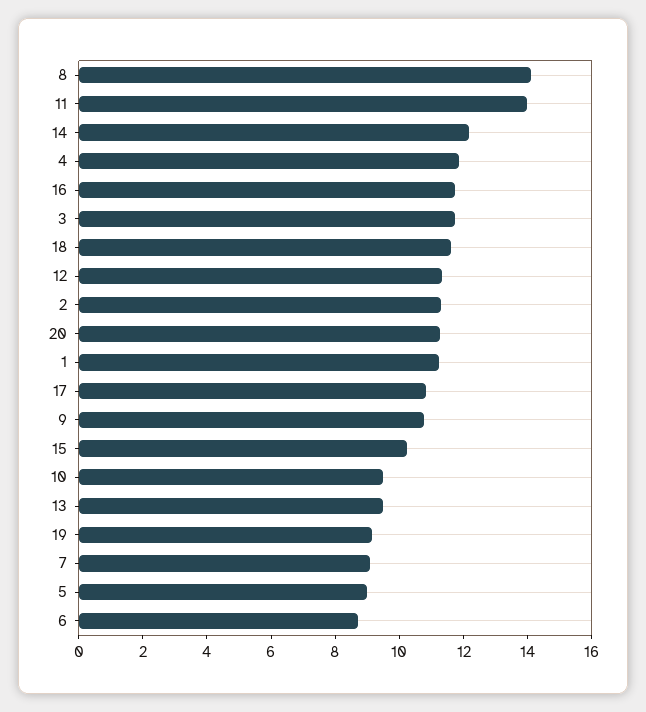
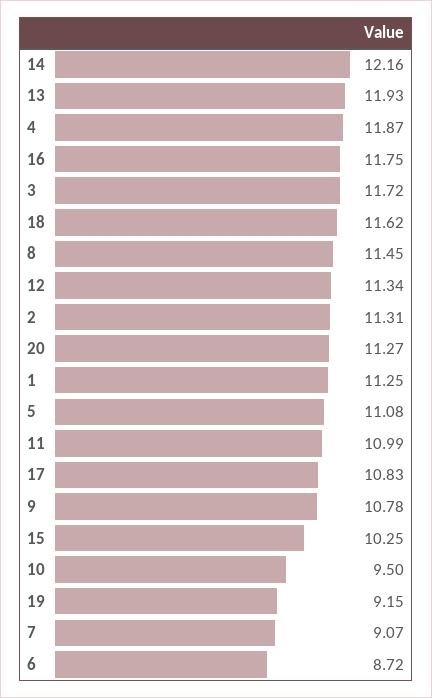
  {
-   "8": 14,
+   "8": 11.45,
-   "11": 14,
+   "11": 10.99,
    "14": 12.16,
    "4": 11.87,
    "16": 11.75,
    "3": 11.72,
    "18": 11.62,
    "12": 11.34,
    "2": 11.31,
    "20": 11.27,
    "1": 11.25,
    "17": 10.83,
    "9": 10.78,
    "15": 10.25,
    "10": 9.5,
-   "13": 9.5,
+   "13": 11.93,
    "19": 9.15,
    "7": 9.07,
-   "5": 9,
+   "5": 11.08,
    "6": 8.72
  }

